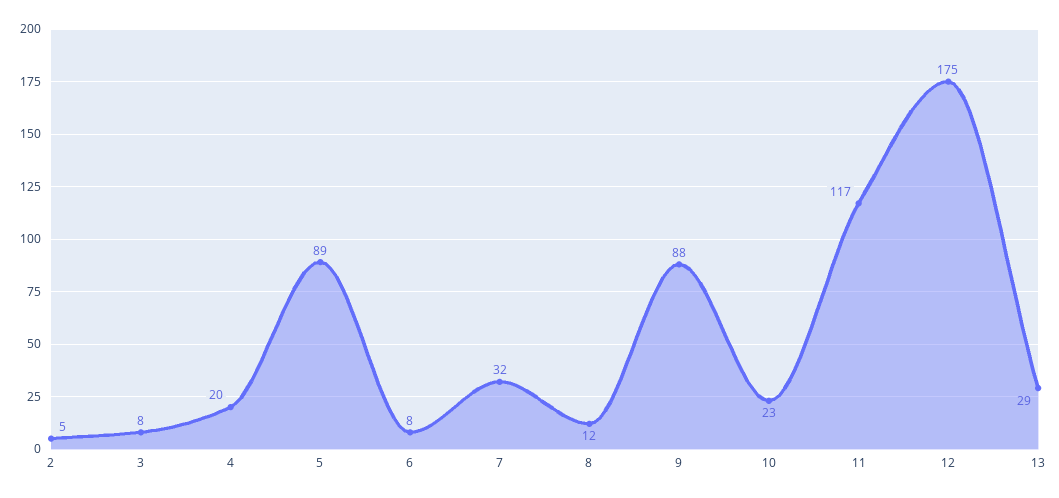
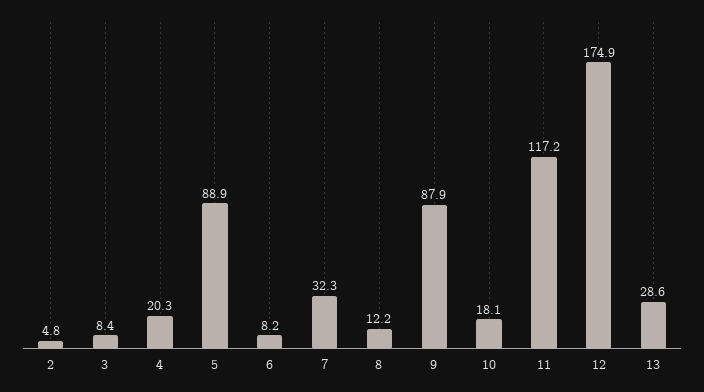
  {
    "2": 4.8,
    "3": 8.4,
    "4": 20.3,
    "5": 88.9,
    "6": 8.2,
    "7": 32.3,
    "8": 12.2,
    "9": 87.9,
-   "10": 23,
+   "10": 18.1,
    "11": 117.2,
    "12": 174.9,
    "13": 28.6
  }

